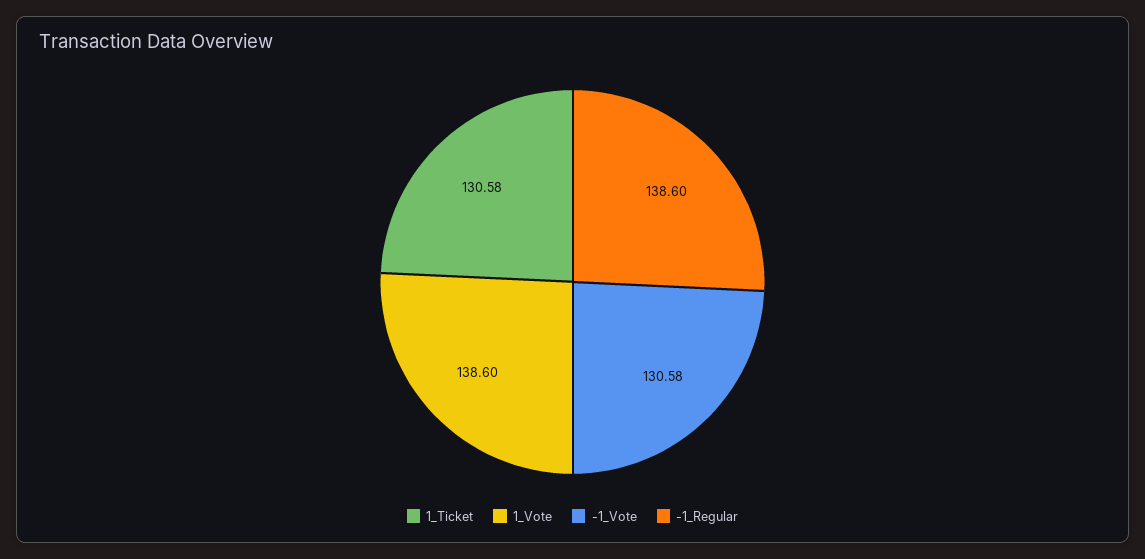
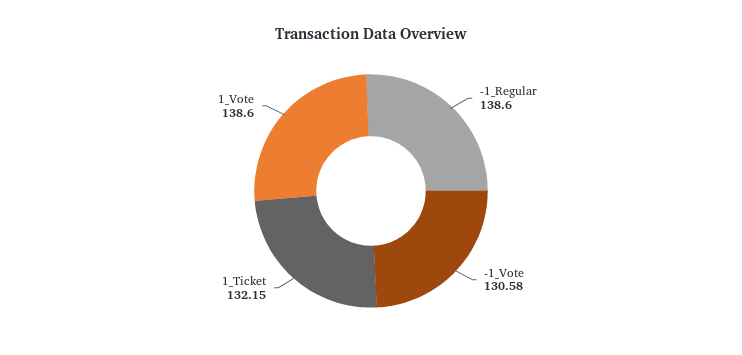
  {
-   "1_Ticket": 130.58,
+   "1_Ticket": 132.15,
    "1_Vote": 138.6,
    "-1_Vote": 130.58,
    "-1_Regular": 138.6
  }

